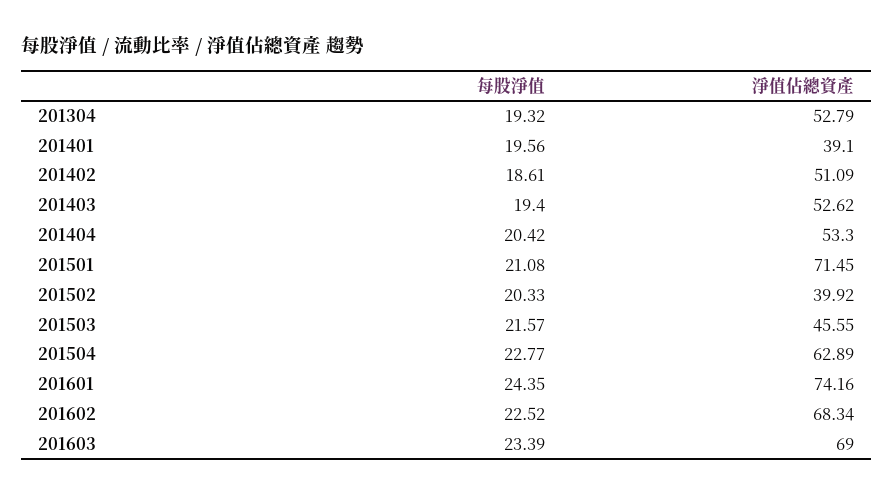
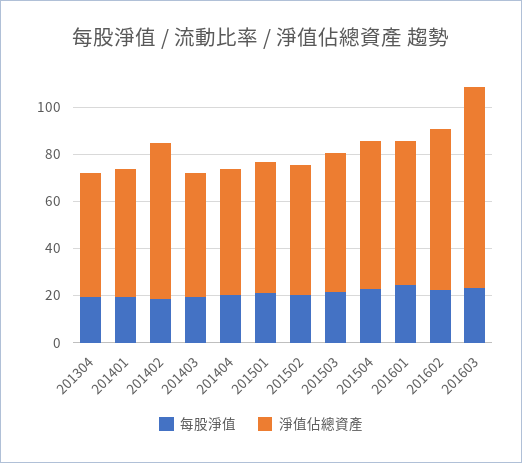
  {
    "每股淨值": {
      "201304": 19.32,
      "201401": 19.56,
      "201402": 18.61,
      "201403": 19.4,
      "201404": 20.42,
      "201501": 21.08,
      "201502": 20.33,
      "201503": 21.57,
      "201504": 22.77,
      "201601": 24.35,
      "201602": 22.52,
      "201603": 23.39
    },
    "淨值佔總資產": {
      "201304": 52.79,
-     "201401": 39.1,
+     "201401": 55,
-     "201402": 51.09,
+     "201402": 65,
      "201403": 52.62,
      "201404": 53.3,
-     "201501": 71.45,
+     "201501": 55,
-     "201502": 39.92,
+     "201502": 55,
-     "201503": 45.55,
+     "201503": 60,
      "201504": 62.89,
-     "201601": 74.16,
+     "201601": 60,
      "201602": 68.34,
-     "201603": 69
+     "201603": 85
    }
  }

